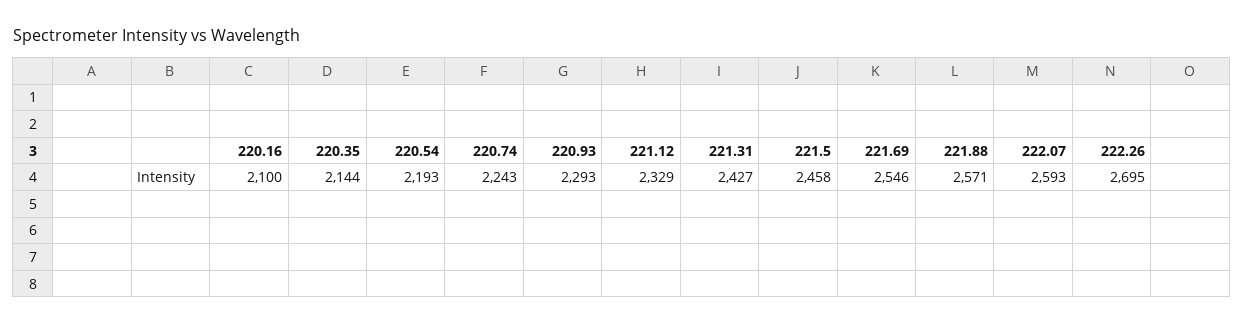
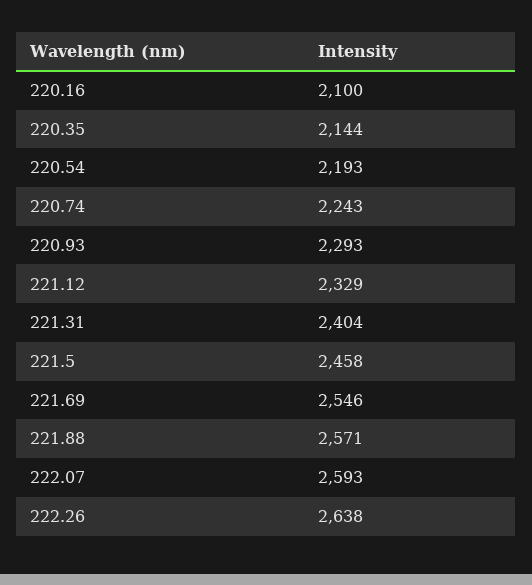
  {
    "220.16": 2100,
    "220.35": 2144,
    "220.54": 2193,
    "220.74": 2243,
    "220.93": 2293,
    "221.12": 2329,
-   "221.31": 2427,
+   "221.31": 2404,
    "221.5": 2458,
    "221.69": 2546,
    "221.88": 2571,
    "222.07": 2593,
-   "222.26": 2695
+   "222.26": 2638
  }

